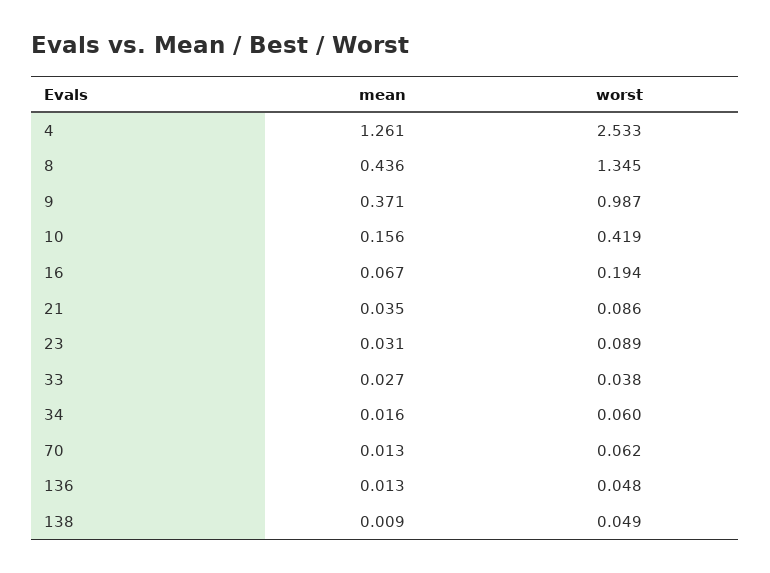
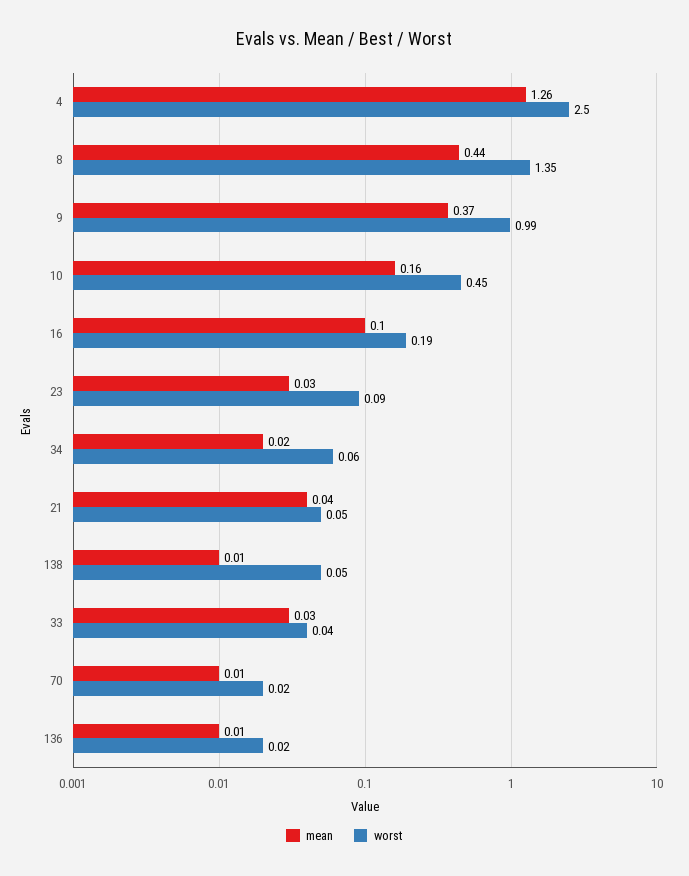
  {
    "mean": {
      "4": 1.261,
      "8": 0.436,
      "9": 0.371,
      "10": 0.156,
-     "16": 0.067,
+     "16": 0.1,
      "21": 0.035,
      "23": 0.031,
      "33": 0.027,
      "34": 0.016,
      "70": 0.013,
      "136": 0.013,
      "138": 0.009
    },
    "worst": {
-     "4": 2.533,
+     "4": 2.5,
      "8": 1.345,
      "9": 0.987,
-     "10": 0.419,
+     "10": 0.45,
      "16": 0.194,
-     "21": 0.086,
+     "21": 0.05,
      "23": 0.089,
      "33": 0.038,
      "34": 0.06,
-     "70": 0.062,
+     "70": 0.02,
-     "136": 0.048,
+     "136": 0.02,
      "138": 0.049
    }
  }

